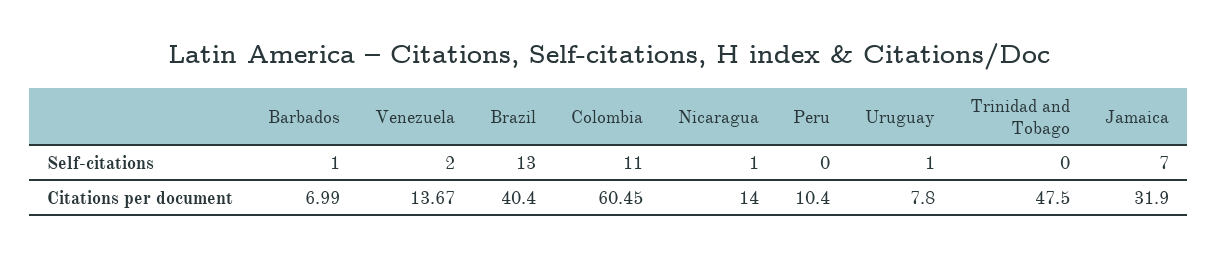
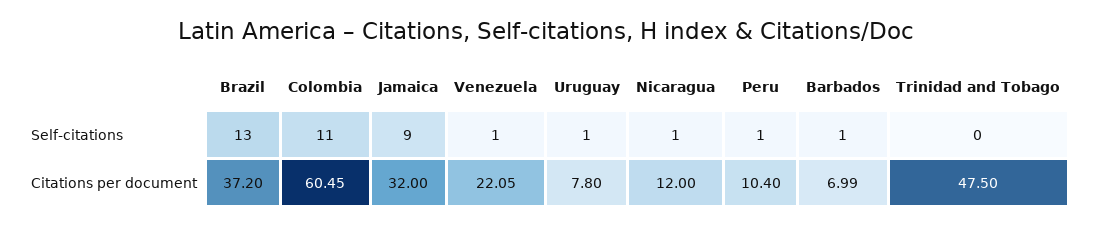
  {
    "Barbados": {
      "Self-citations": 1,
      "Citations per document": 6.99
    },
    "Venezuela": {
-     "Self-citations": 2,
+     "Self-citations": 1,
-     "Citations per document": 13.67
+     "Citations per document": 22.05
    },
    "Brazil": {
      "Self-citations": 13,
-     "Citations per document": 40.4
+     "Citations per document": 37.2
    },
    "Colombia": {
      "Self-citations": 11,
      "Citations per document": 60.45
    },
    "Nicaragua": {
      "Self-citations": 1,
-     "Citations per document": 14
+     "Citations per document": 12
    },
    "Peru": {
-     "Self-citations": 0,
+     "Self-citations": 1,
      "Citations per document": 10.4
    },
    "Uruguay": {
      "Self-citations": 1,
      "Citations per document": 7.8
    },
    "Trinidad and Tobago": {
      "Self-citations": 0,
      "Citations per document": 47.5
    },
    "Jamaica": {
-     "Self-citations": 7,
+     "Self-citations": 9,
-     "Citations per document": 31.9
+     "Citations per document": 32
    }
  }

